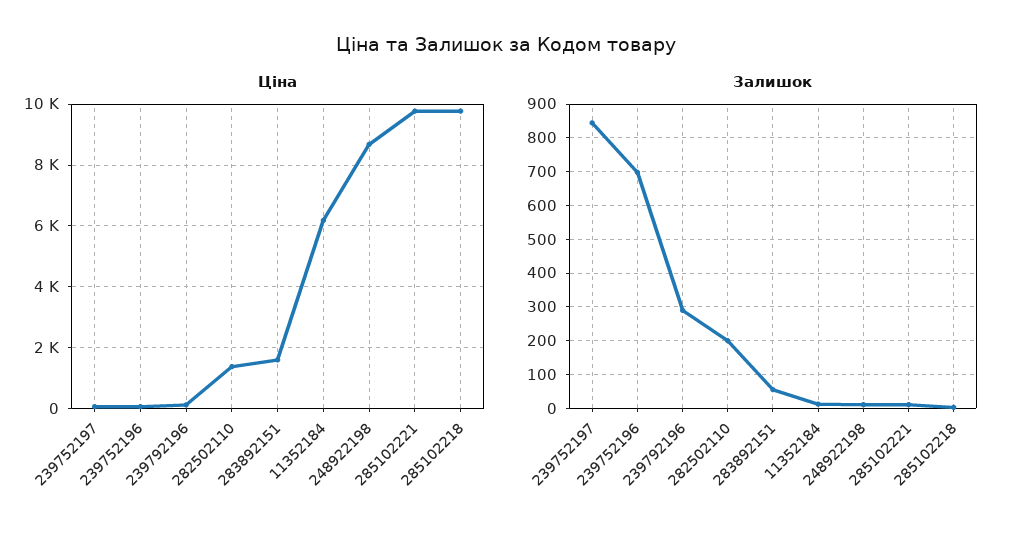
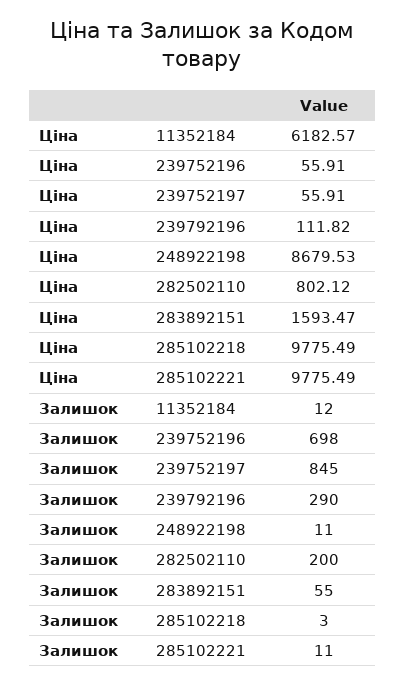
  {
    "Ціна": {
      "239752197": 55.91,
      "239752196": 55.91,
      "239792196": 111.82,
-     "282502110": 1400,
+     "282502110": 802.12,
      "283892151": 1593.47,
      "11352184": 6182.57,
      "248922198": 8679.53,
      "285102221": 9775.49,
      "285102218": 9775.49
    },
    "Залишок": {
      "239752197": 845,
      "239752196": 698,
      "239792196": 290,
      "282502110": 200,
      "283892151": 55,
      "11352184": 12,
      "248922198": 11,
      "285102221": 11,
      "285102218": 3
    }
  }

